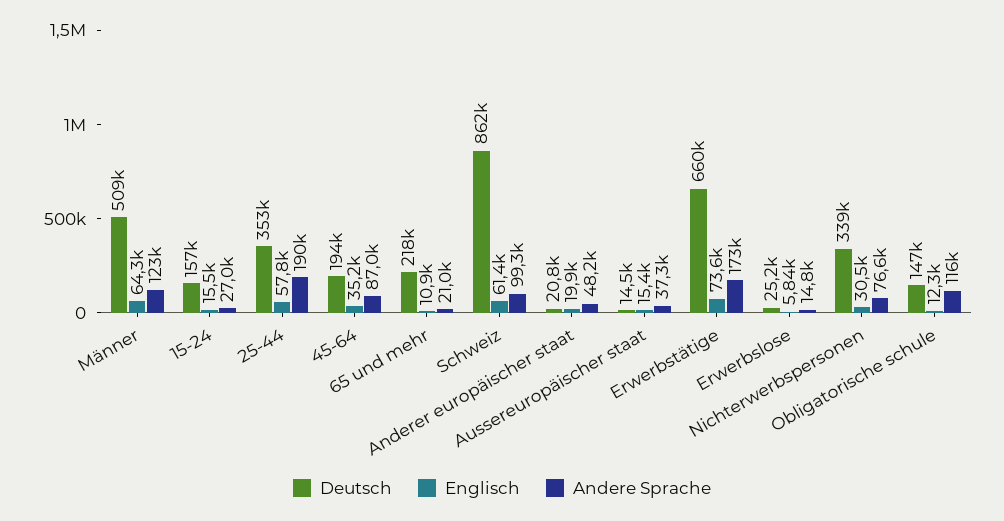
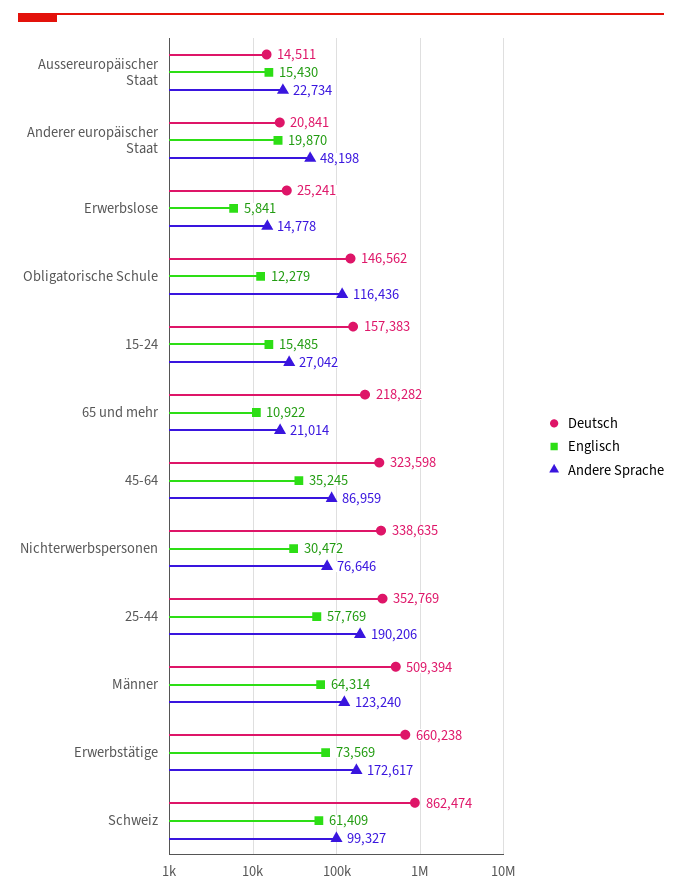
  {
    "Deutsch": {
      "Männer": 509394,
      "15-24": 157383,
      "25-44": 352769,
-     "45-64": 194000,
+     "45-64": 323598,
      "65 und mehr": 218282,
      "Schweiz": 862474,
      "Anderer europäischer staat": 20841,
      "Aussereuropäischer staat": 14511,
      "Erwerbstätige": 660238,
      "Erwerbslose": 25241,
      "Nichterwerbspersonen": 338635,
      "Obligatorische schule": 146562
    },
    "Englisch": {
      "Männer": 64314,
      "15-24": 15485,
      "25-44": 57769,
      "45-64": 35245,
      "65 und mehr": 10922,
      "Schweiz": 61409,
      "Anderer europäischer staat": 19870,
      "Aussereuropäischer staat": 15430,
      "Erwerbstätige": 73569,
      "Erwerbslose": 5841,
      "Nichterwerbspersonen": 30472,
      "Obligatorische schule": 12279
    },
    "Andere Sprache": {
      "Männer": 123240,
      "15-24": 27042,
      "25-44": 190206,
      "45-64": 86959,
      "65 und mehr": 21014,
      "Schweiz": 99327,
      "Anderer europäischer staat": 48198,
-     "Aussereuropäischer staat": 37300,
+     "Aussereuropäischer staat": 22734,
      "Erwerbstätige": 172617,
      "Erwerbslose": 14778,
      "Nichterwerbspersonen": 76646,
      "Obligatorische schule": 116436
    }
  }

